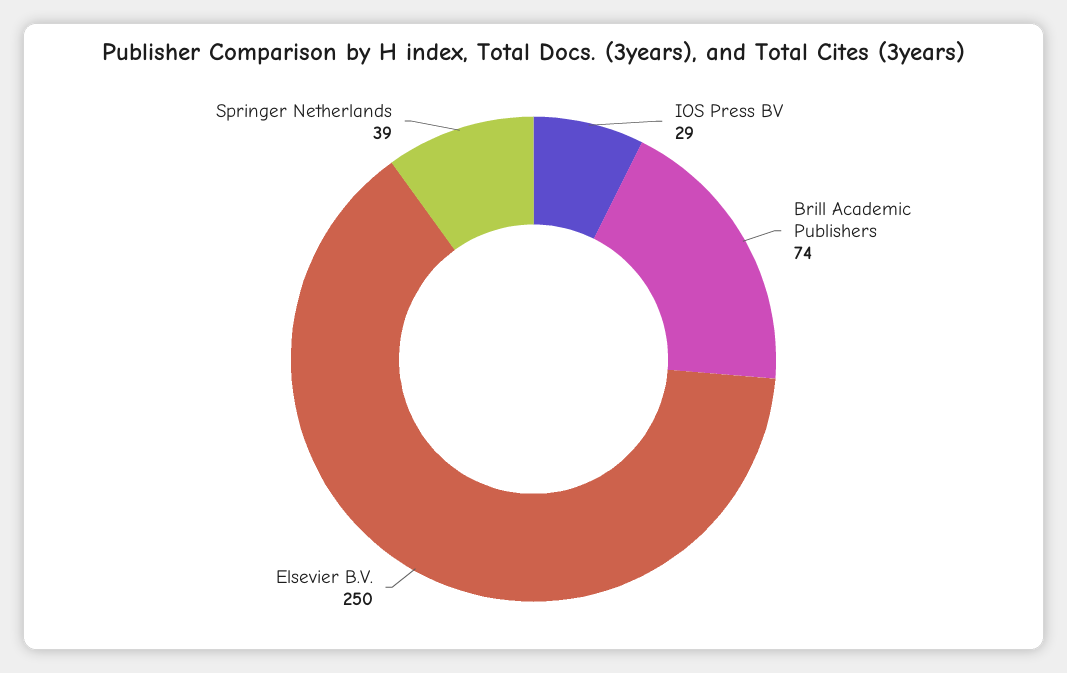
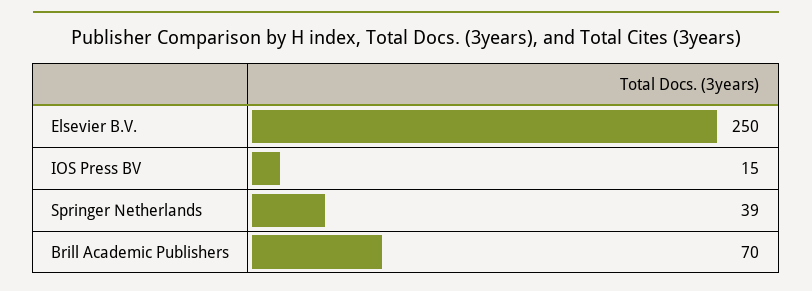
  {
-   "IOS Press BV": 29,
+   "IOS Press BV": 15,
-   "Brill Academic Publishers": 74,
+   "Brill Academic Publishers": 70,
    "Elsevier B.V.": 250,
    "Springer Netherlands": 39
  }

